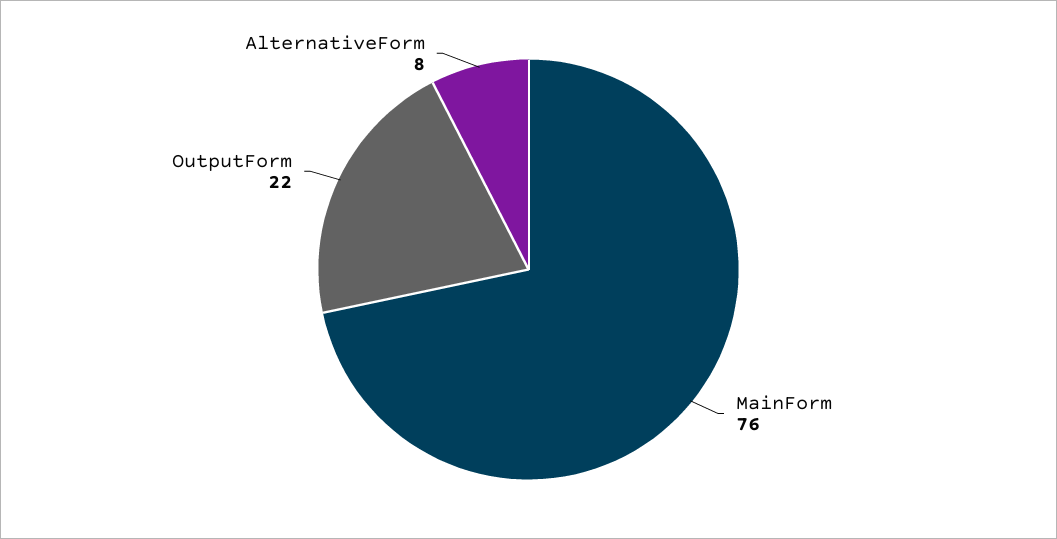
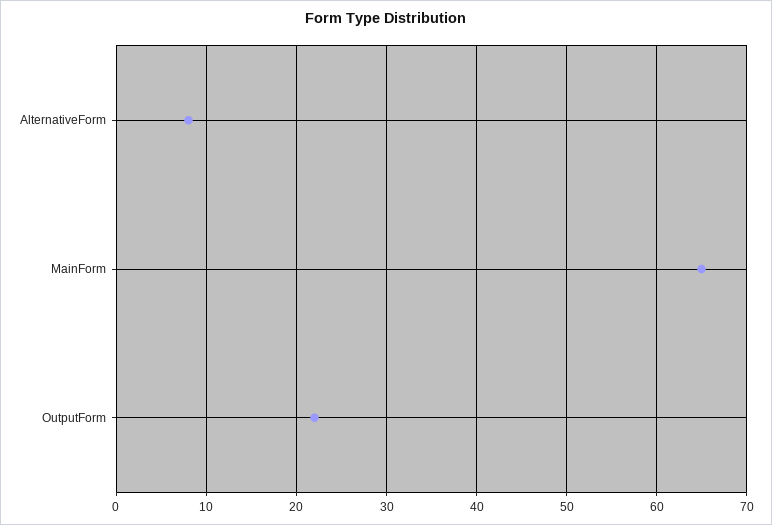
  {
-   "MainForm": 76,
+   "MainForm": 65,
    "OutputForm": 22,
    "AlternativeForm": 8
  }

